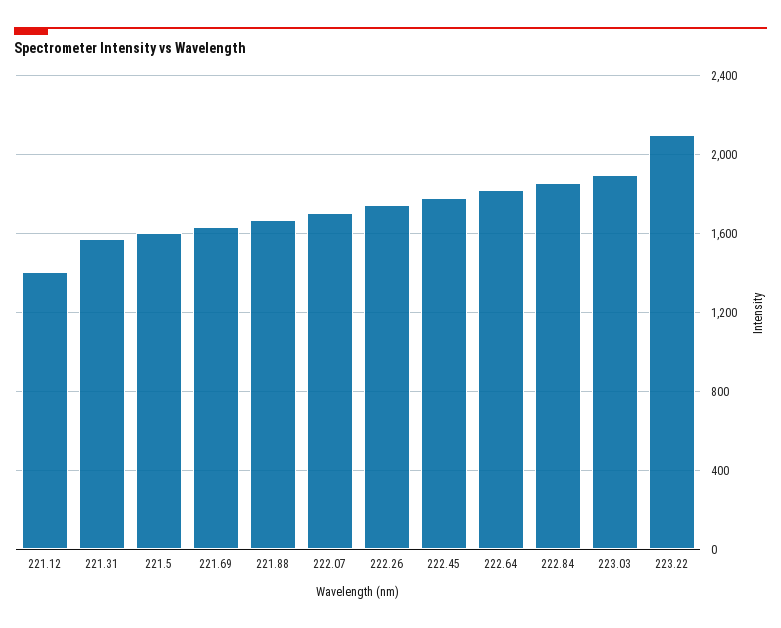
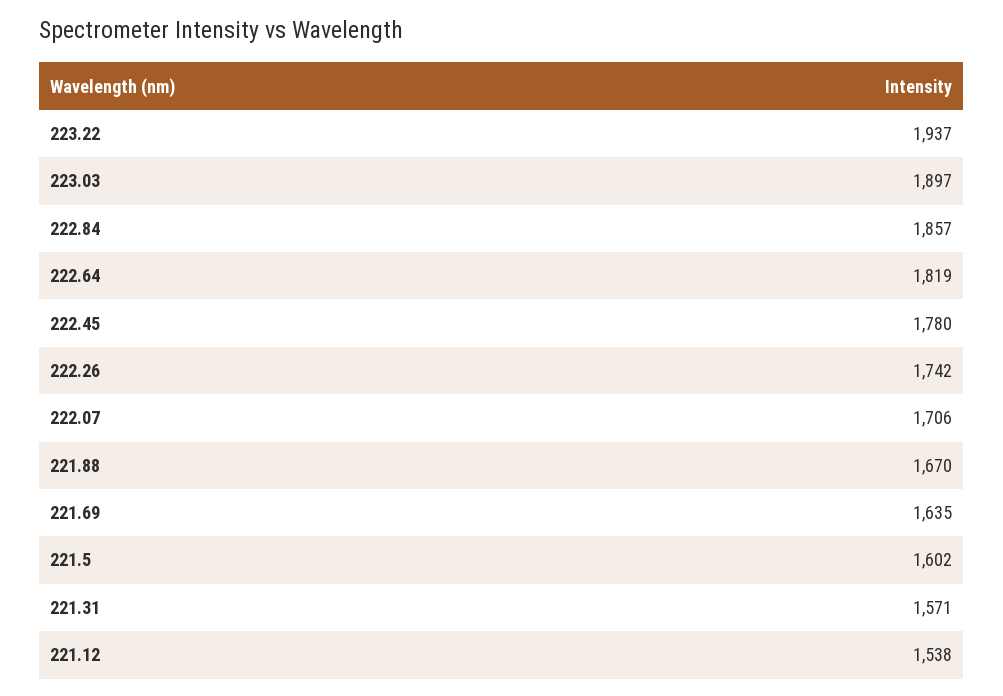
  {
-   "221.12": 1400,
+   "221.12": 1538,
    "221.31": 1571,
    "221.5": 1602,
    "221.69": 1635,
    "221.88": 1670,
    "222.07": 1706,
    "222.26": 1742,
    "222.45": 1780,
    "222.64": 1819,
    "222.84": 1857,
    "223.03": 1897,
-   "223.22": 2100
+   "223.22": 1937
  }

